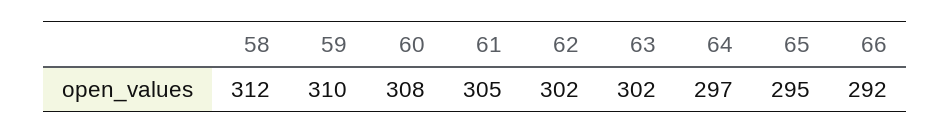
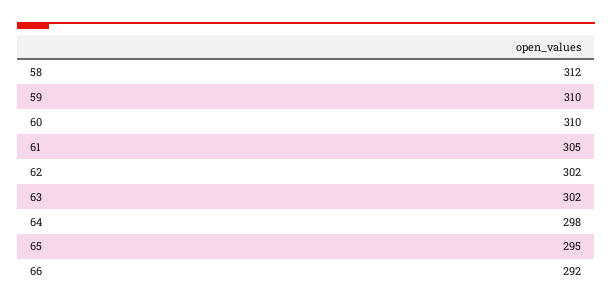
  {
    "58": 312,
    "59": 310,
-   "60": 308,
+   "60": 310,
    "61": 305,
    "62": 302,
    "63": 302,
-   "64": 297,
+   "64": 298,
    "65": 295,
    "66": 292
  }

